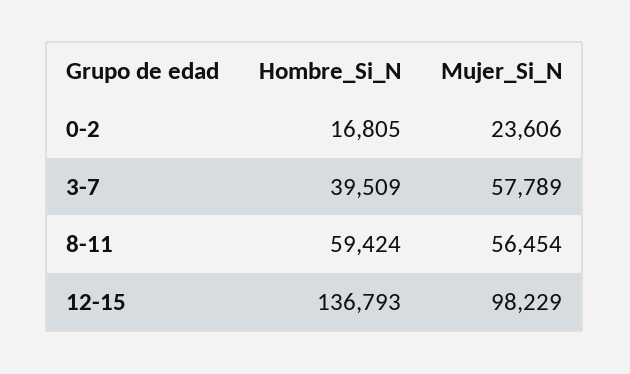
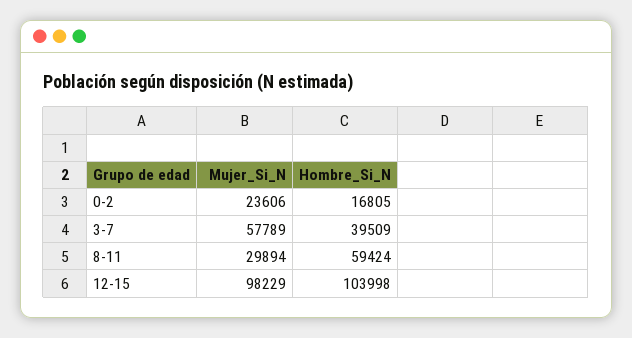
  {
    "Hombre_Si_N": {
      "0-2": 16805,
      "3-7": 39509,
      "8-11": 59424,
-     "12-15": 136793
+     "12-15": 103998
    },
    "Mujer_Si_N": {
      "0-2": 23606,
      "3-7": 57789,
-     "8-11": 56454,
+     "8-11": 29894,
      "12-15": 98229
    }
  }

